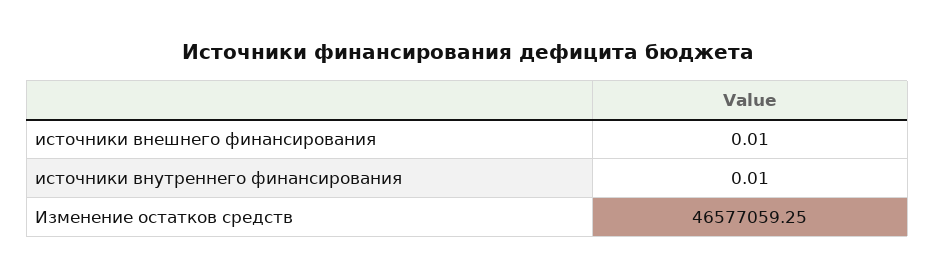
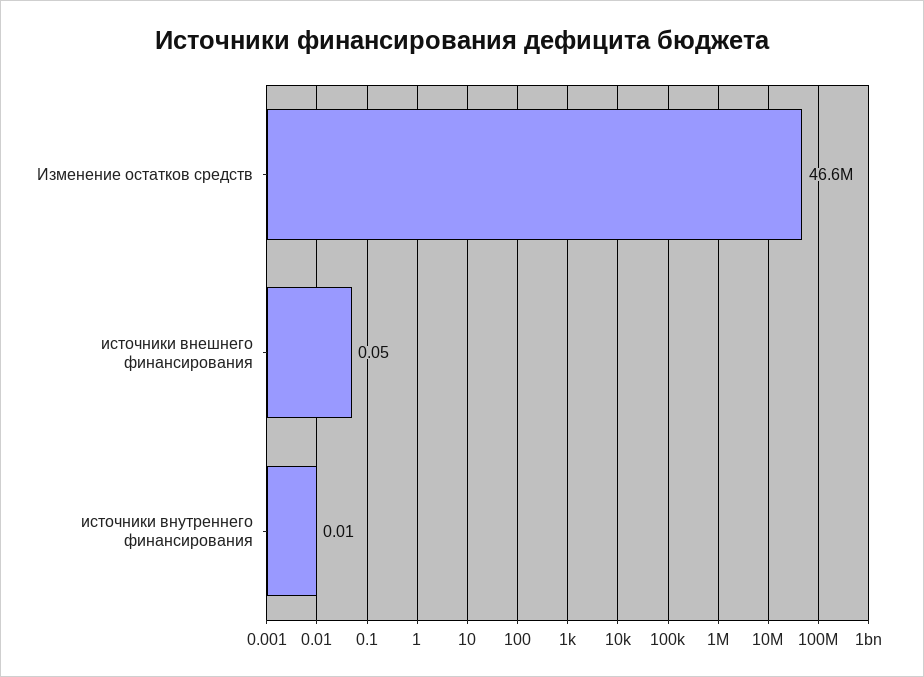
  {
-   "источники внешнего финансирования": 0.01,
+   "источники внешнего финансирования": 0.05,
    "источники внутреннего финансирования": 0.01,
    "Изменение остатков средств": 46577059.25
  }

